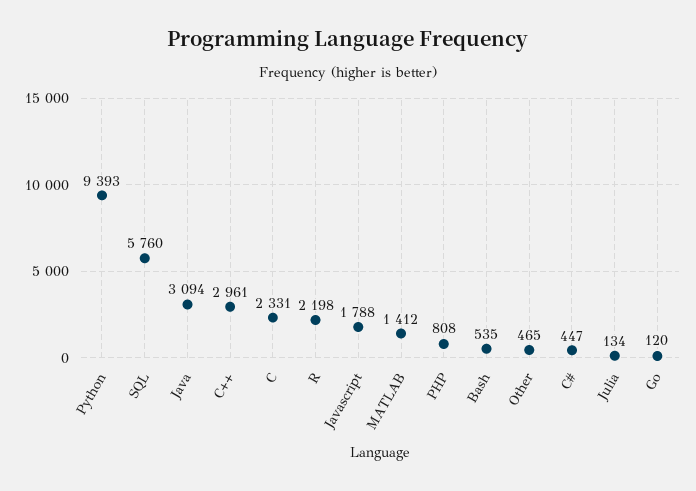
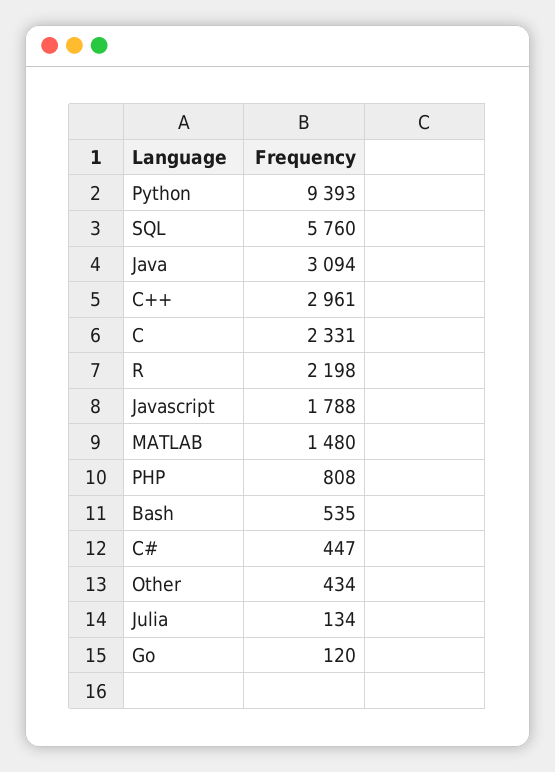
  {
    "Python": 9393,
    "SQL": 5760,
    "Java": 3094,
    "C++": 2961,
    "C": 2331,
    "R": 2198,
    "Javascript": 1788,
-   "MATLAB": 1412,
+   "MATLAB": 1480,
    "PHP": 808,
    "Bash": 535,
-   "Other": 465,
+   "Other": 434,
    "C#": 447,
    "Julia": 134,
    "Go": 120
  }

